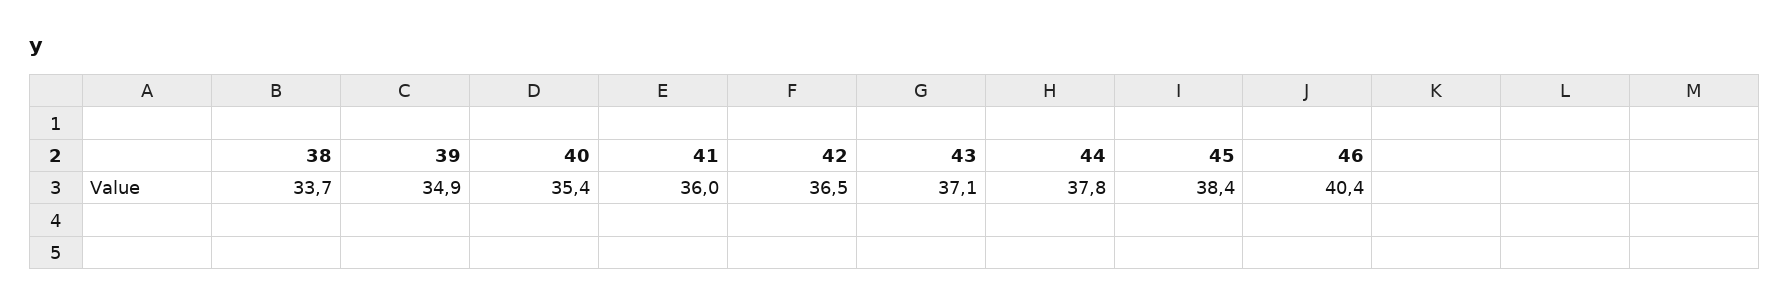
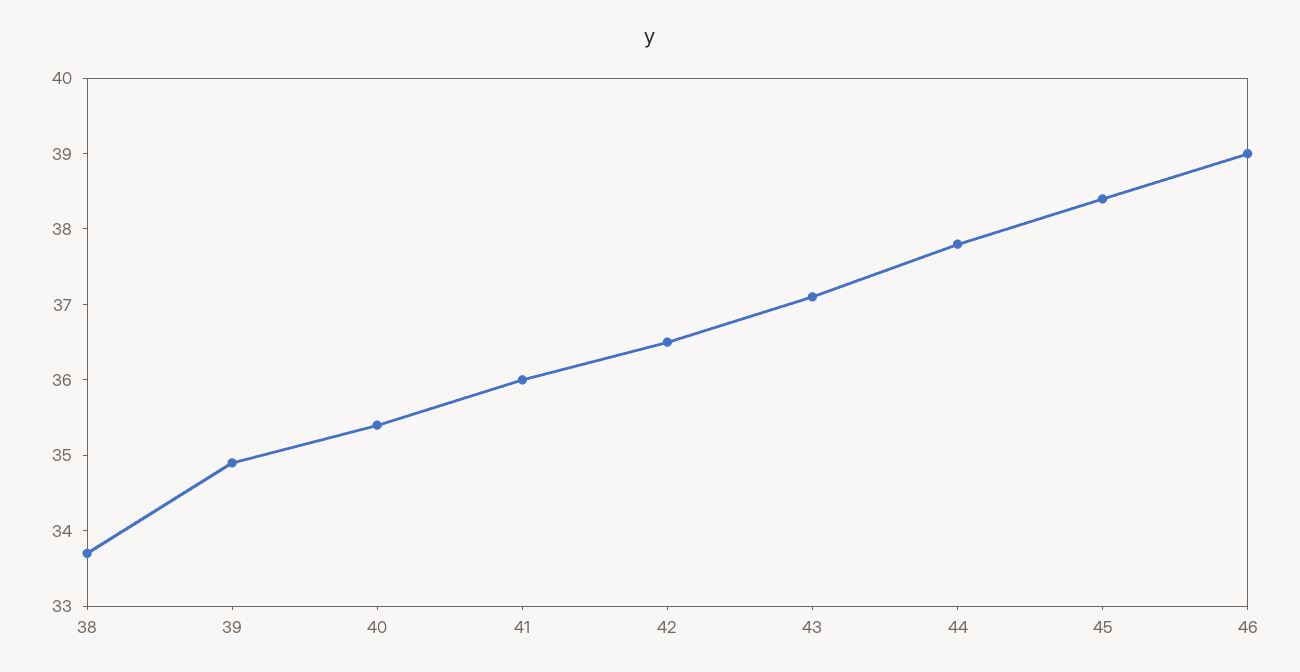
  {
    "38": 33.7,
    "39": 34.9,
    "40": 35.4,
    "41": 36,
    "42": 36.5,
    "43": 37.1,
    "44": 37.8,
    "45": 38.4,
-   "46": 40.4
+   "46": 39
  }

